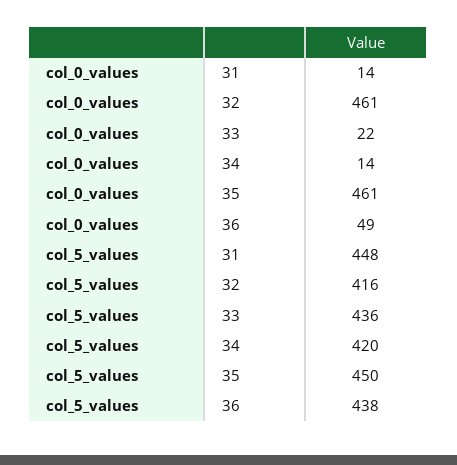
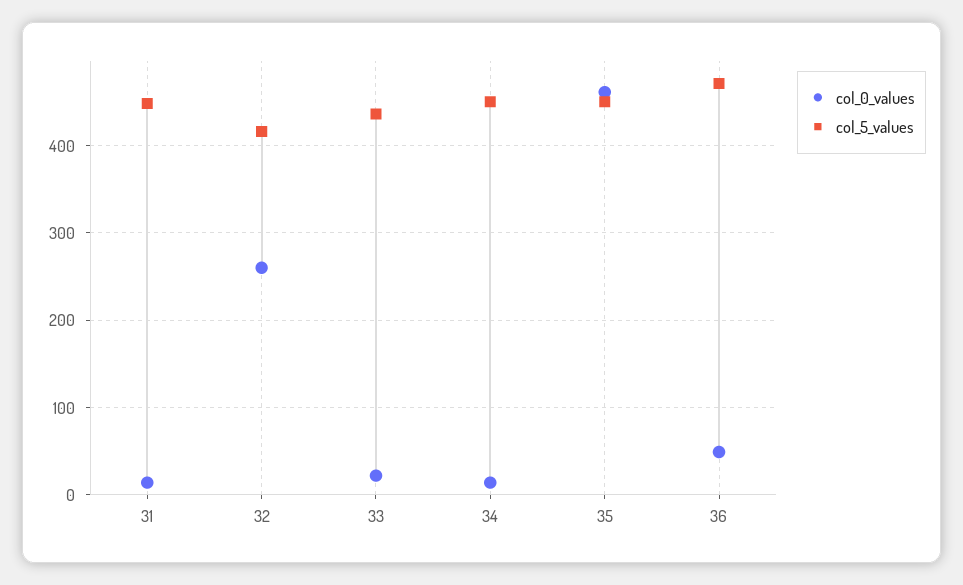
  {
    "col_0_values": {
      "31": 14,
-     "32": 461,
+     "32": 260,
      "33": 22,
      "34": 14,
      "35": 461,
      "36": 49
    },
    "col_5_values": {
      "31": 448,
      "32": 416,
      "33": 436,
-     "34": 420,
+     "34": 450,
      "35": 450,
-     "36": 438
+     "36": 470
    }
  }

